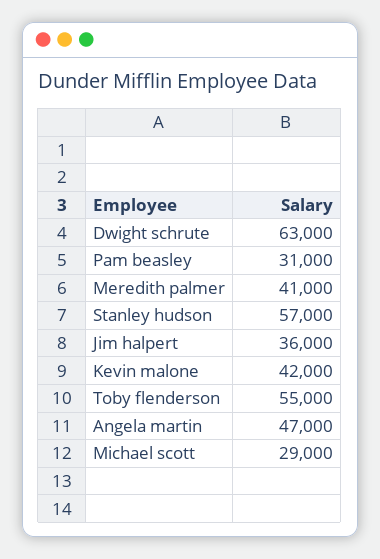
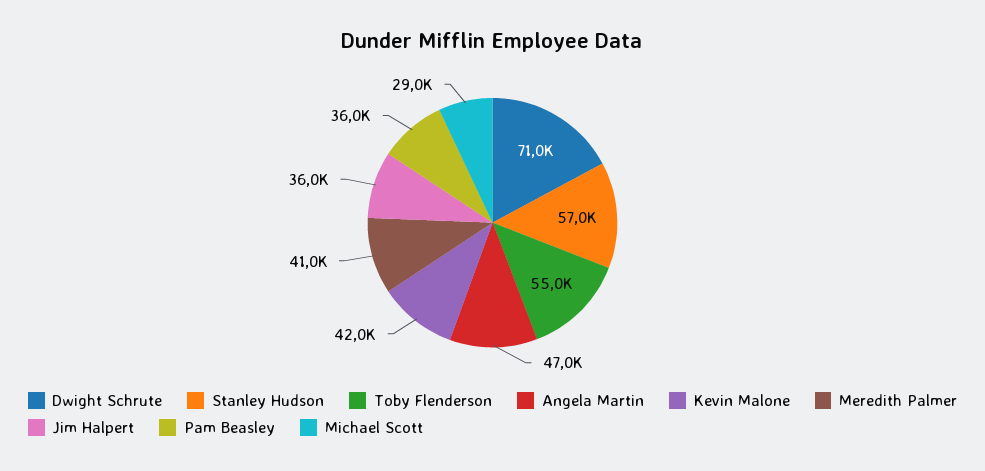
  {
-   "Dwight schrute": 63000,
+   "Dwight schrute": 71000,
-   "Pam beasley": 31000,
+   "Pam beasley": 36000,
    "Meredith palmer": 41000,
    "Stanley hudson": 57000,
    "Jim halpert": 36000,
    "Kevin malone": 42000,
    "Toby flenderson": 55000,
    "Angela martin": 47000,
    "Michael scott": 29000
  }

